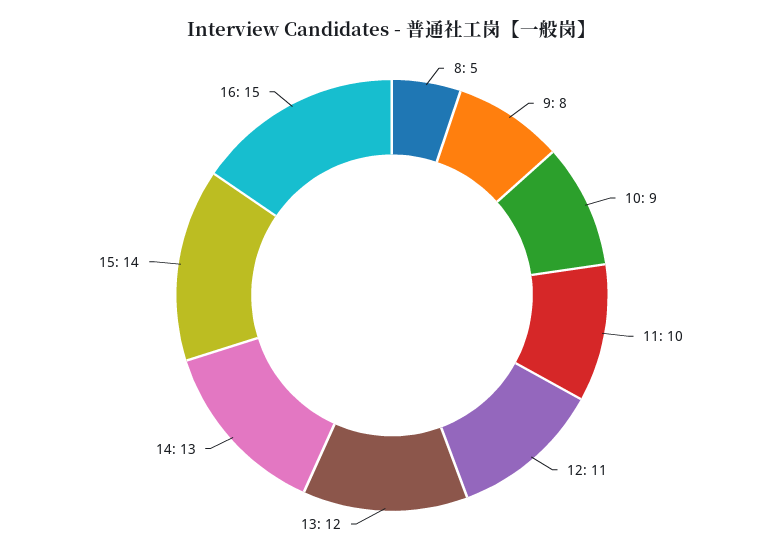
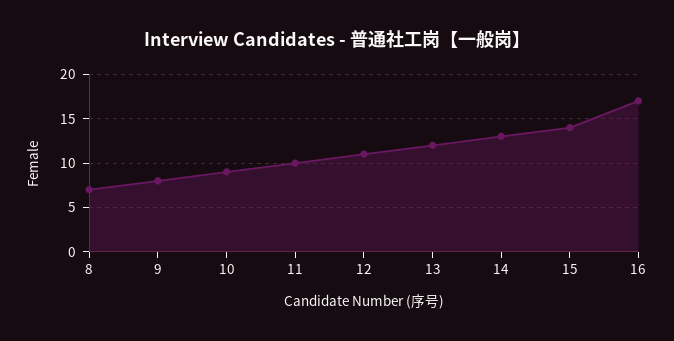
  {
-   "8": 5,
+   "8": 7,
    "9": 8,
    "10": 9,
    "11": 10,
    "12": 11,
    "13": 12,
    "14": 13,
    "15": 14,
-   "16": 15
+   "16": 17
  }

